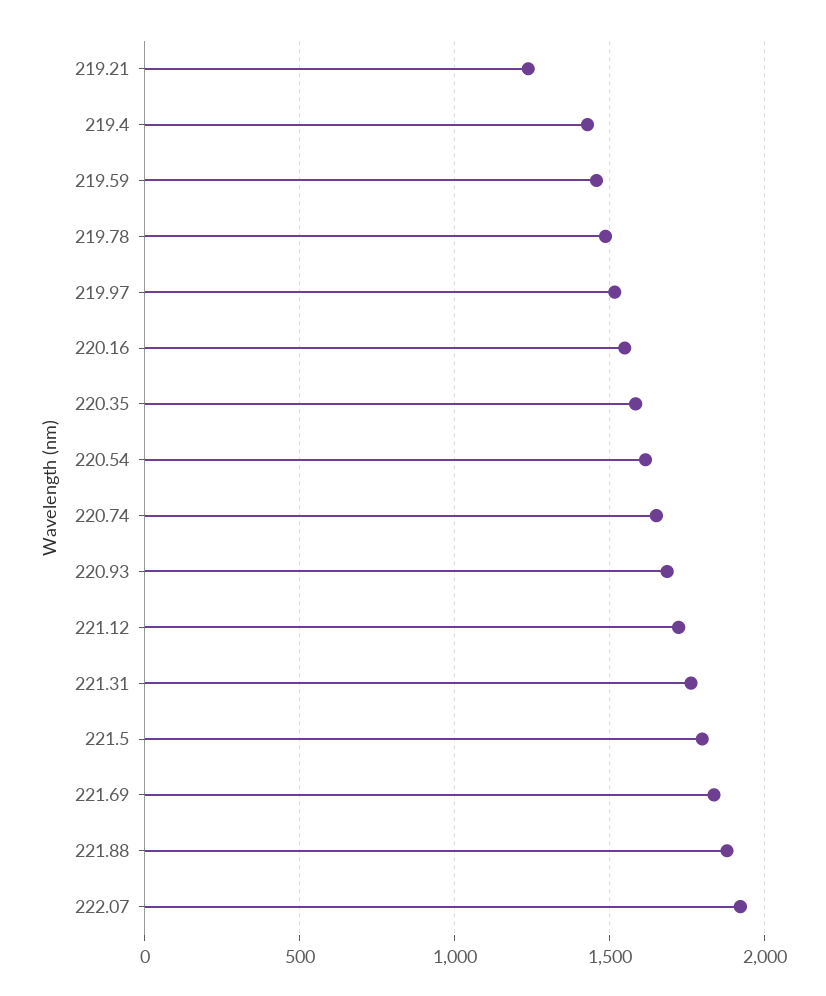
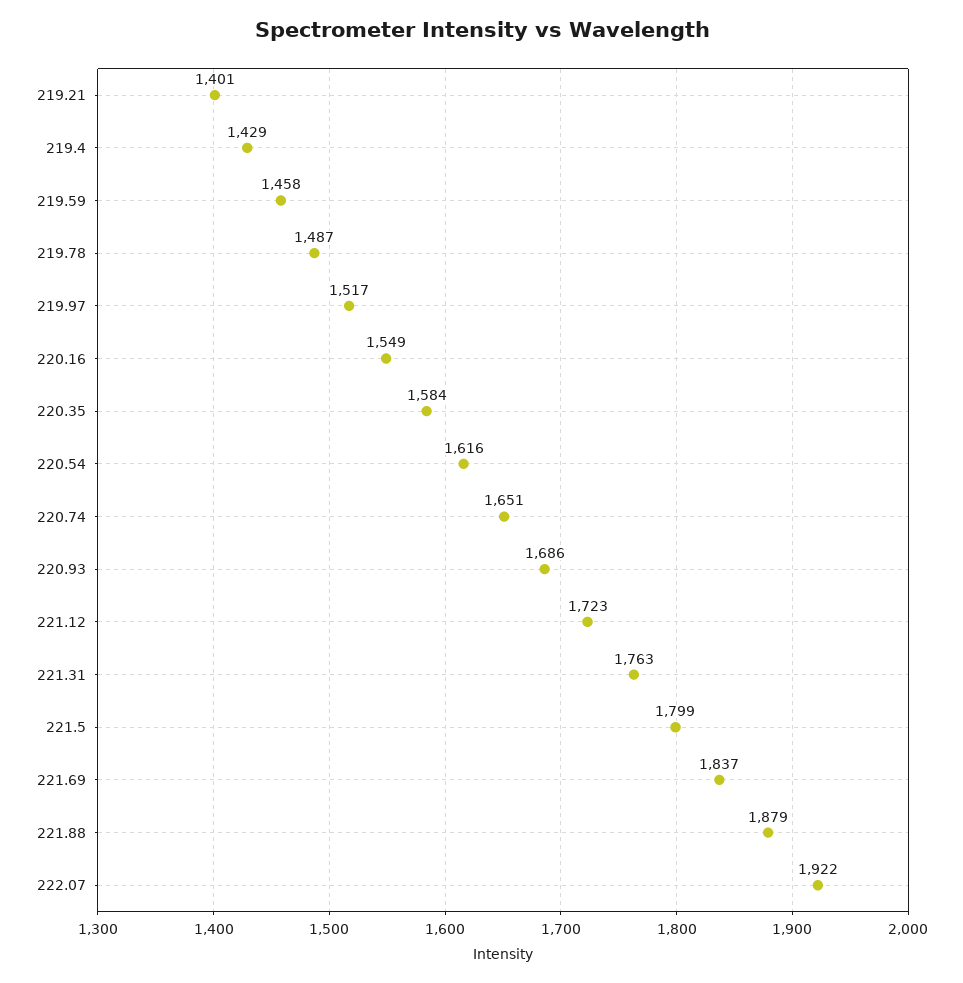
  {
-   "219.21": 1250,
+   "219.21": 1401,
    "219.4": 1429,
    "219.59": 1458,
    "219.78": 1487,
    "219.97": 1517,
    "220.16": 1549,
    "220.35": 1584,
    "220.54": 1616,
    "220.74": 1651,
    "220.93": 1686,
    "221.12": 1723,
    "221.31": 1763,
    "221.5": 1799,
    "221.69": 1837,
    "221.88": 1879,
    "222.07": 1922
  }

